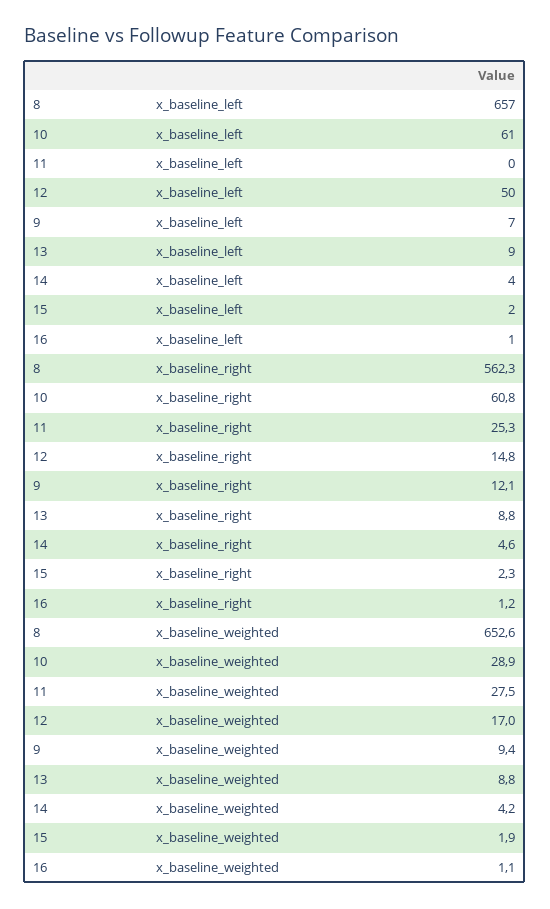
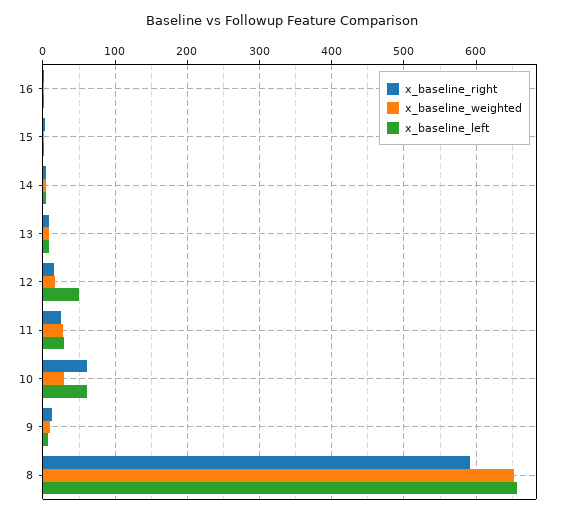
  {
    "x_baseline_left": {
      "8": 657,
      "10": 61,
-     "11": 0,
+     "11": 30,
      "12": 50,
      "9": 7,
      "13": 9,
      "14": 4,
      "15": 2,
      "16": 1
    },
    "x_baseline_right": {
-     "8": 562.3,
+     "8": 590,
      "10": 60.8,
      "11": 25.3,
      "12": 14.8,
      "9": 12.1,
      "13": 8.8,
      "14": 4.6,
      "15": 2.3,
      "16": 1.2
    },
    "x_baseline_weighted": {
      "8": 652.6,
      "10": 28.9,
      "11": 27.5,
      "12": 17,
      "9": 9.4,
      "13": 8.8,
      "14": 4.2,
      "15": 1.9,
      "16": 1.1
    }
  }

